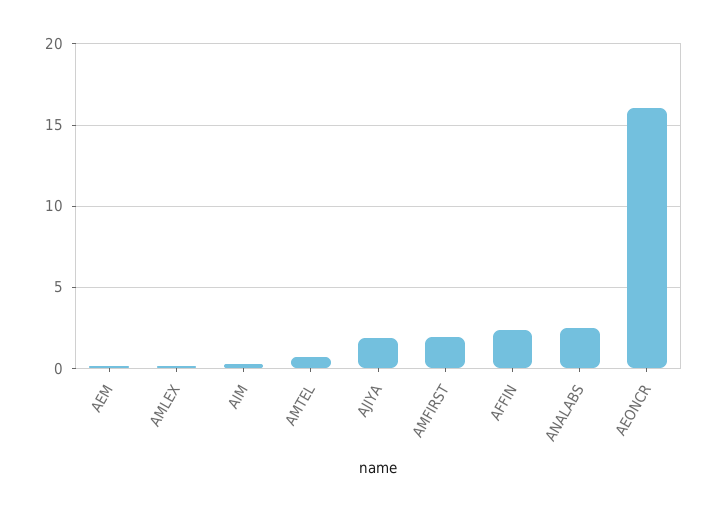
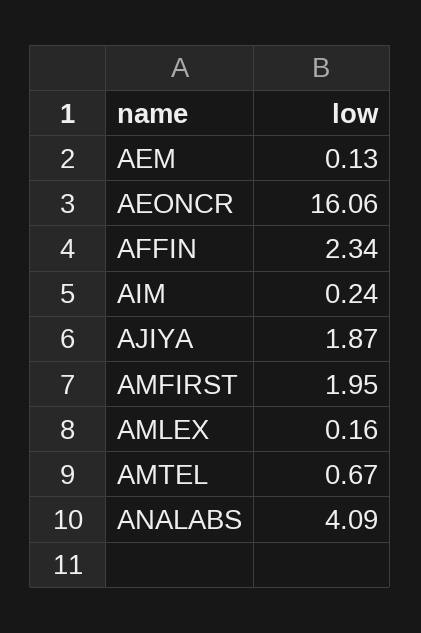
  {
    "AEM": 0.13,
    "AMLEX": 0.16,
    "AIM": 0.24,
    "AMTEL": 0.67,
    "AJIYA": 1.87,
    "AMFIRST": 1.95,
    "AFFIN": 2.34,
-   "ANALABS": 2.5,
+   "ANALABS": 4.09,
    "AEONCR": 16.06
  }

